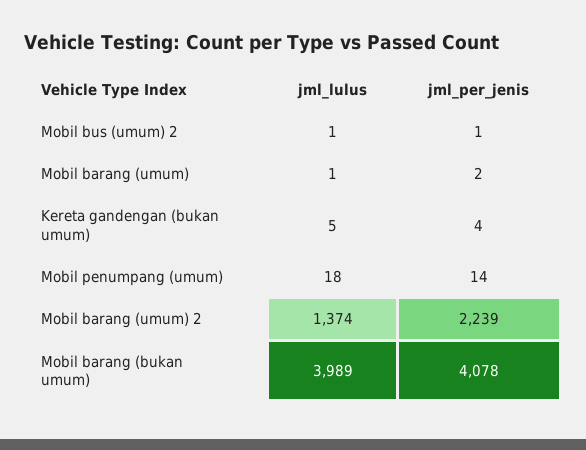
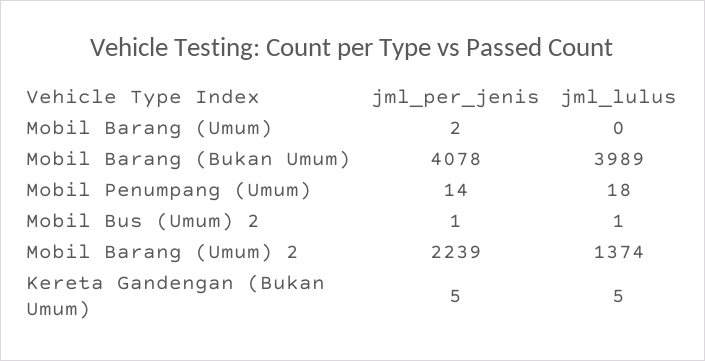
  {
    "jml_lulus": {
      "Mobil bus (umum) 2": 1,
-     "Mobil barang (umum)": 1,
+     "Mobil barang (umum)": 0,
      "Kereta gandengan (bukan umum)": 5,
      "Mobil penumpang (umum)": 18,
      "Mobil barang (umum) 2": 1374,
      "Mobil barang (bukan umum)": 3989
    },
    "jml_per_jenis": {
      "Mobil bus (umum) 2": 1,
      "Mobil barang (umum)": 2,
-     "Kereta gandengan (bukan umum)": 4,
+     "Kereta gandengan (bukan umum)": 5,
      "Mobil penumpang (umum)": 14,
      "Mobil barang (umum) 2": 2239,
      "Mobil barang (bukan umum)": 4078
    }
  }

